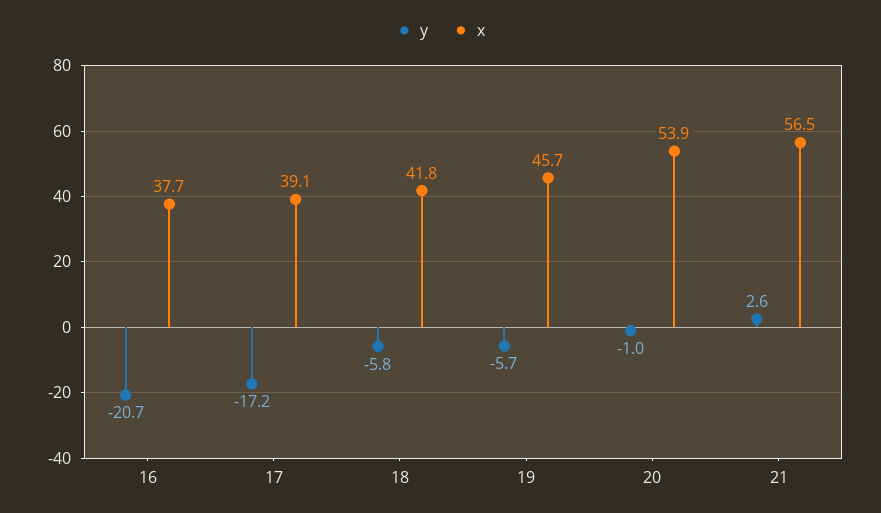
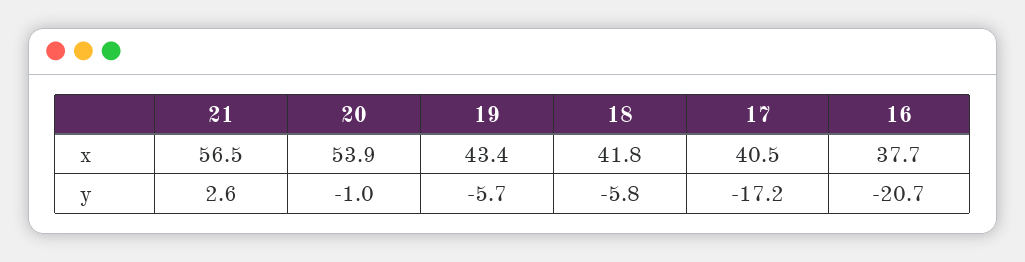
  {
    "y": {
      "16": -20.7,
      "17": -17.2,
      "18": -5.8,
      "19": -5.7,
      "20": -1,
      "21": 2.6
    },
    "x": {
      "16": 37.7,
-     "17": 39.1,
+     "17": 40.5,
      "18": 41.8,
-     "19": 45.7,
+     "19": 43.4,
      "20": 53.9,
      "21": 56.5
    }
  }

